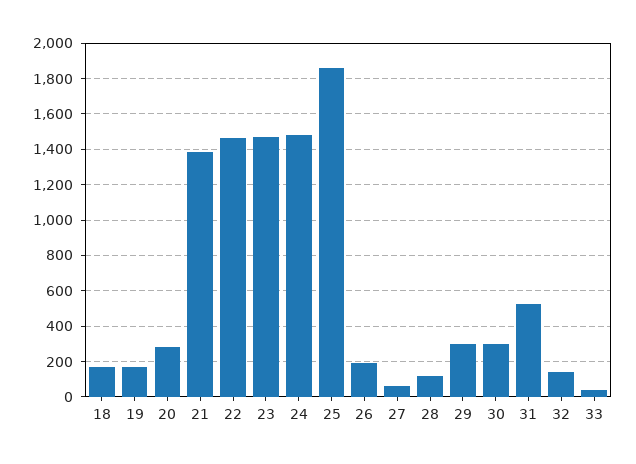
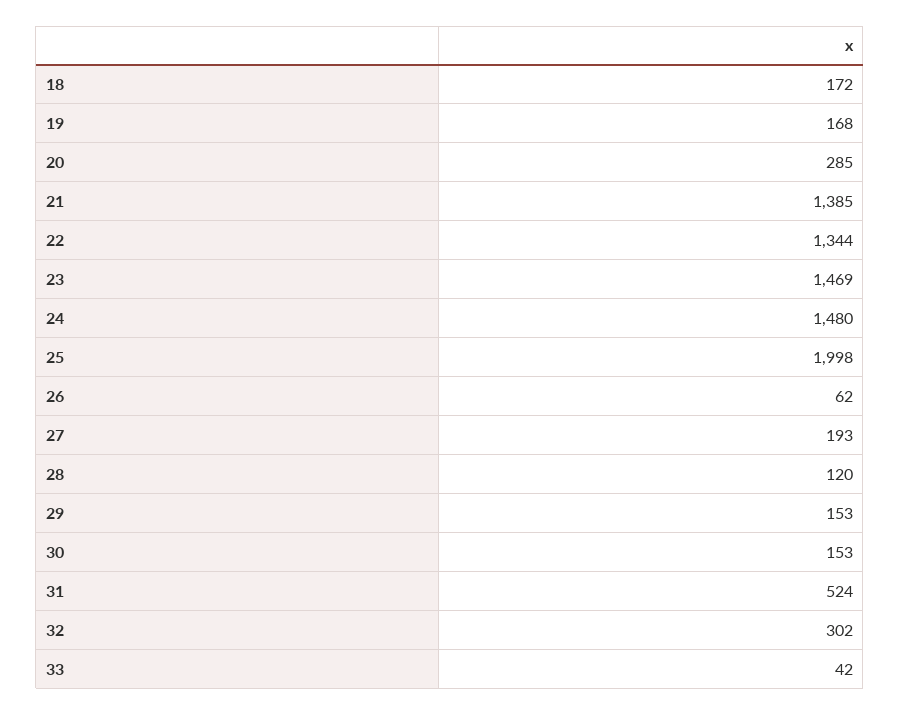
  {
    "18": 172,
    "19": 168,
    "20": 285,
    "21": 1385,
-   "22": 1450,
+   "22": 1344,
    "23": 1469,
    "24": 1480,
-   "25": 1850,
+   "25": 1998,
-   "26": 200,
+   "26": 62,
-   "27": 50,
+   "27": 193,
    "28": 120,
-   "29": 300,
+   "29": 153,
-   "30": 300,
+   "30": 153,
    "31": 524,
-   "32": 150,
+   "32": 302,
    "33": 42
  }

